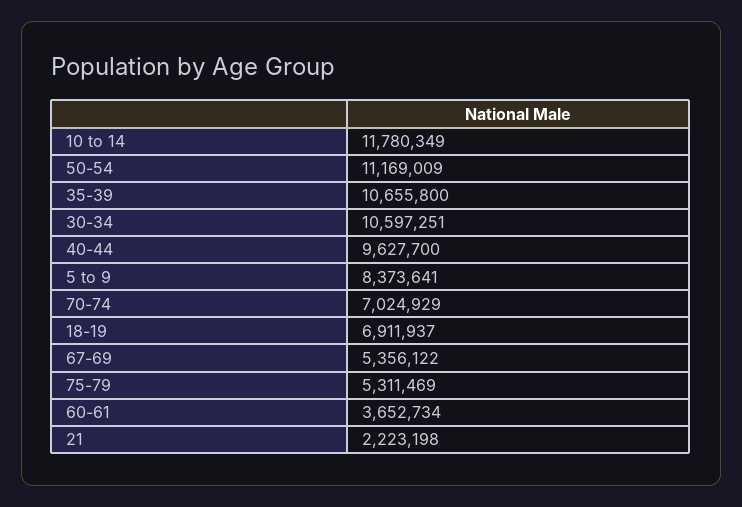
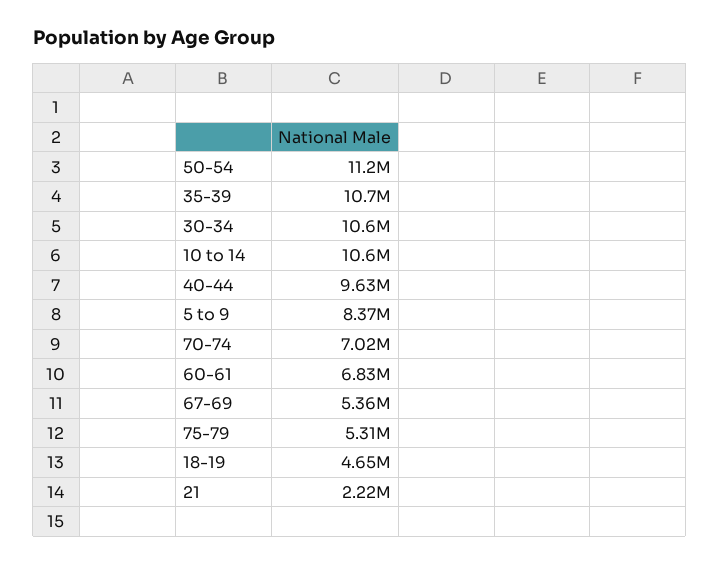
  {
-   "10 to 14": 11780349,
+   "10 to 14": 10600000,
    "50-54": 11169009,
    "35-39": 10655800,
    "30-34": 10597251,
    "40-44": 9627700,
    "5 to 9": 8373641,
    "70-74": 7024929,
-   "18-19": 6911937,
+   "18-19": 4650000,
    "67-69": 5356122,
    "75-79": 5311469,
-   "60-61": 3652734,
+   "60-61": 6830000,
    "21": 2223198
  }

